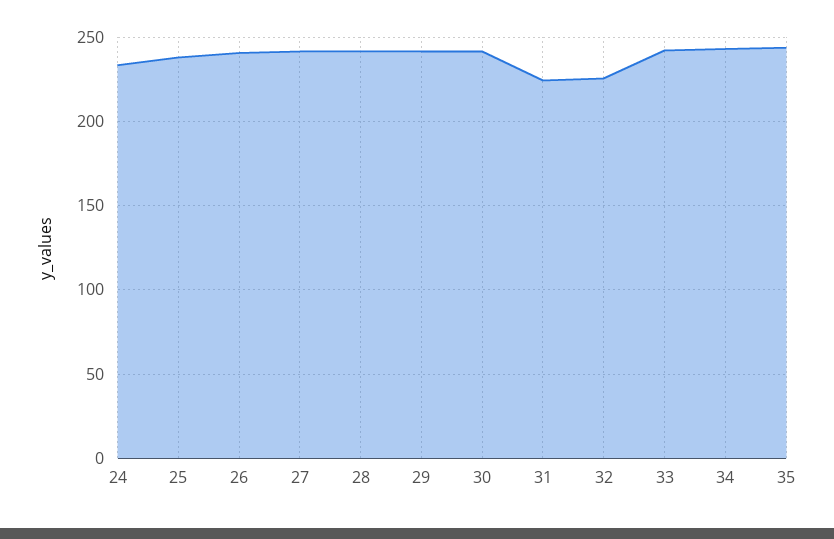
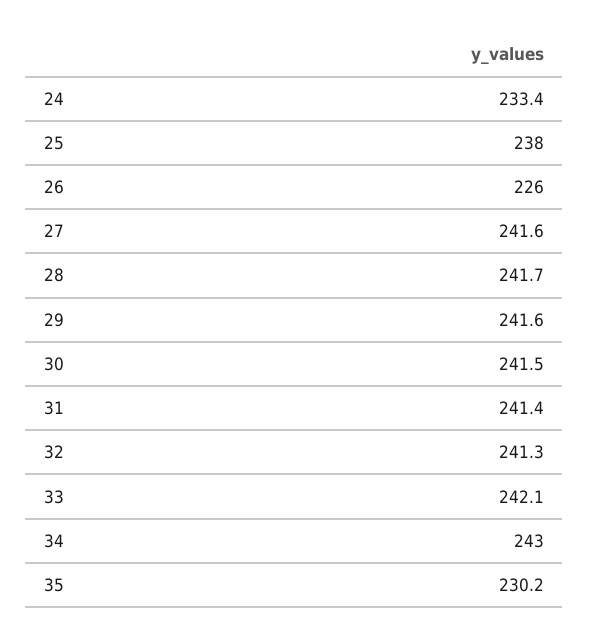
  {
    "24": 233.4,
    "25": 238,
-   "26": 240,
+   "26": 226,
    "27": 241.6,
    "28": 241.7,
    "29": 241.6,
    "30": 241.5,
-   "31": 225,
+   "31": 241.4,
-   "32": 225,
+   "32": 241.3,
    "33": 242.1,
    "34": 243,
-   "35": 245
+   "35": 230.2
  }

